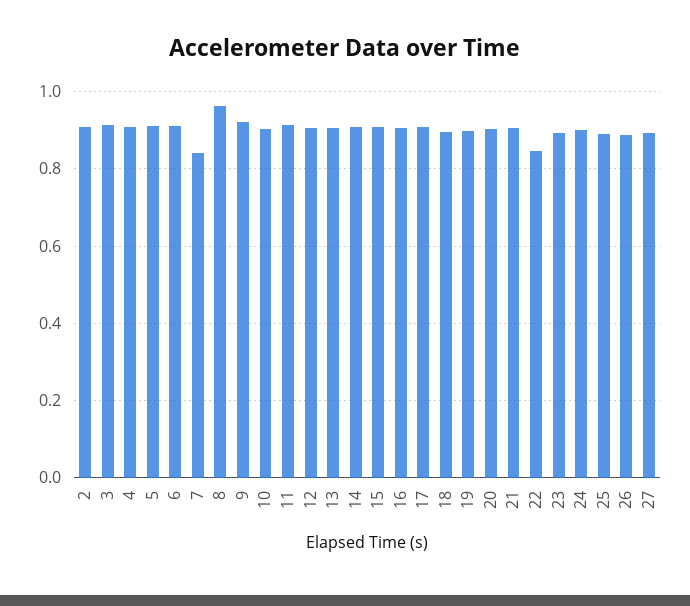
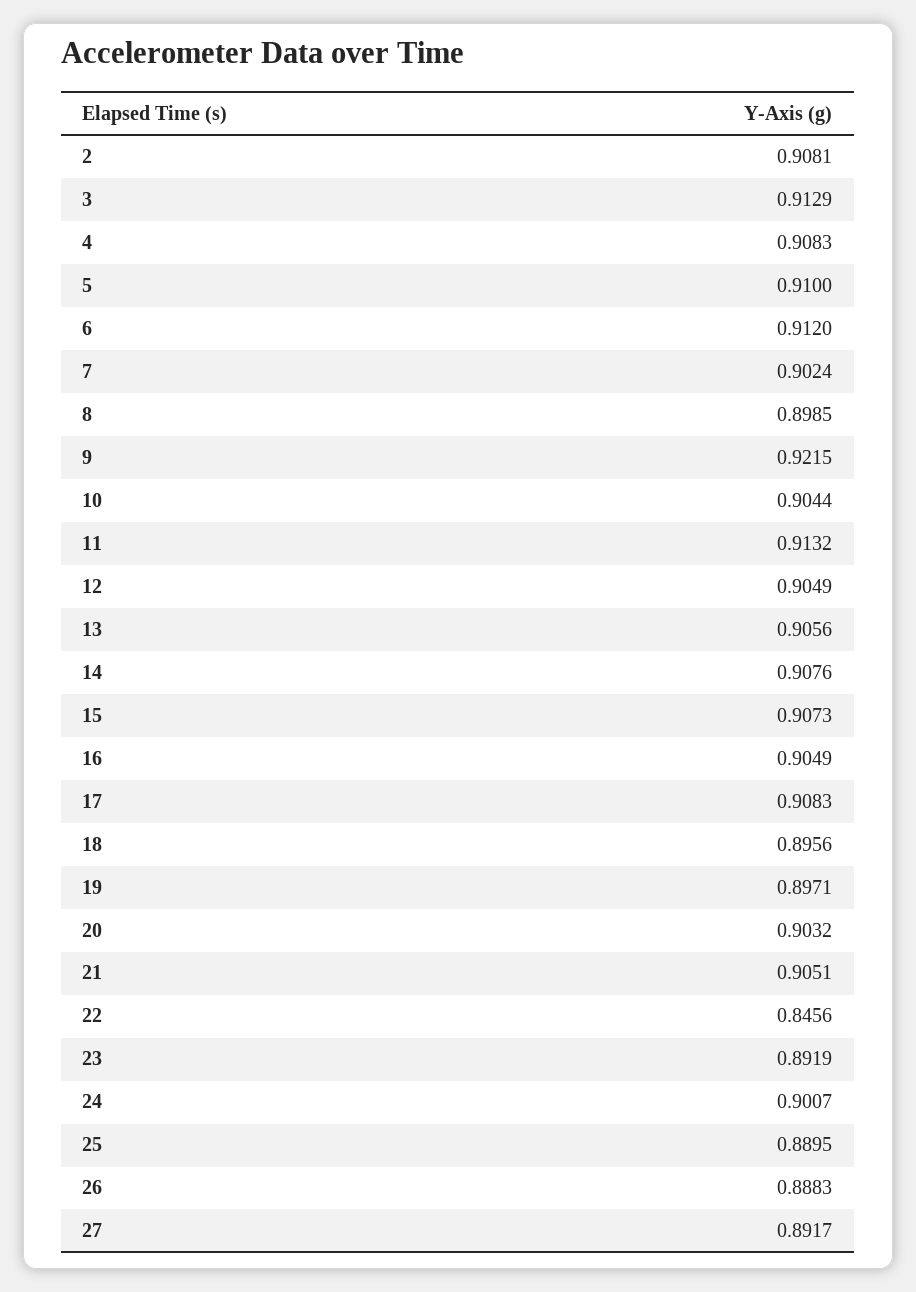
  {
    "2": 0.9081,
    "3": 0.9129,
    "4": 0.9083,
    "5": 0.91,
    "6": 0.912,
-   "7": 0.84,
+   "7": 0.9024,
-   "8": 0.96,
+   "8": 0.8985,
    "9": 0.9215,
    "10": 0.9044,
    "11": 0.9132,
    "12": 0.9049,
    "13": 0.9056,
    "14": 0.9076,
    "15": 0.9073,
    "16": 0.9049,
    "17": 0.9083,
    "18": 0.8956,
    "19": 0.8971,
    "20": 0.9032,
    "21": 0.9051,
    "22": 0.8456,
    "23": 0.8919,
    "24": 0.9007,
    "25": 0.8895,
    "26": 0.8883,
    "27": 0.8917
  }

